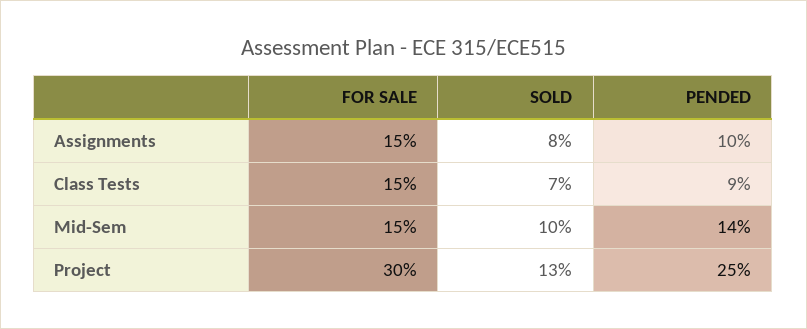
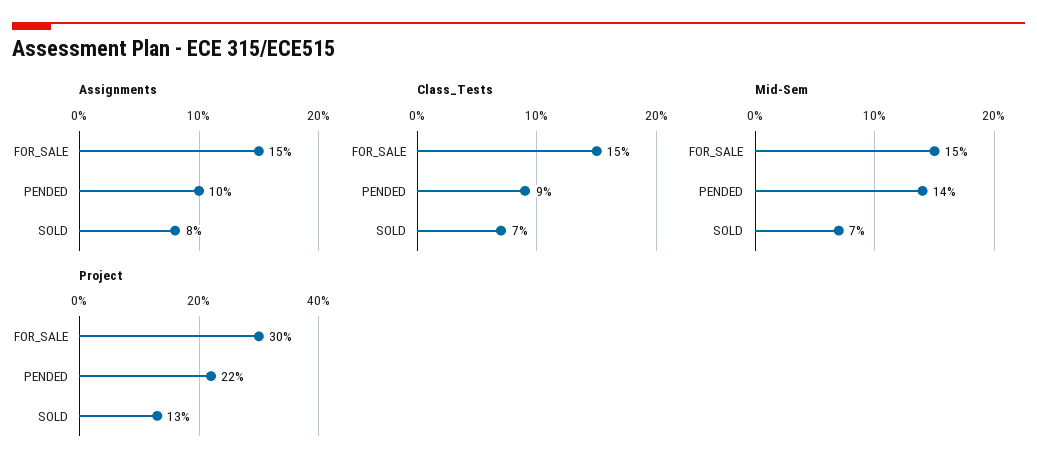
  {
    "Assignments": {
      "FOR SALE": 15,
      "SOLD": 8,
      "PENDED": 10
    },
    "Class Tests": {
      "FOR SALE": 15,
      "SOLD": 7,
      "PENDED": 9
    },
    "Mid-Sem": {
      "FOR SALE": 15,
-     "SOLD": 10,
+     "SOLD": 7,
      "PENDED": 14
    },
    "Project": {
      "FOR SALE": 30,
      "SOLD": 13,
-     "PENDED": 25
+     "PENDED": 22
    }
  }

